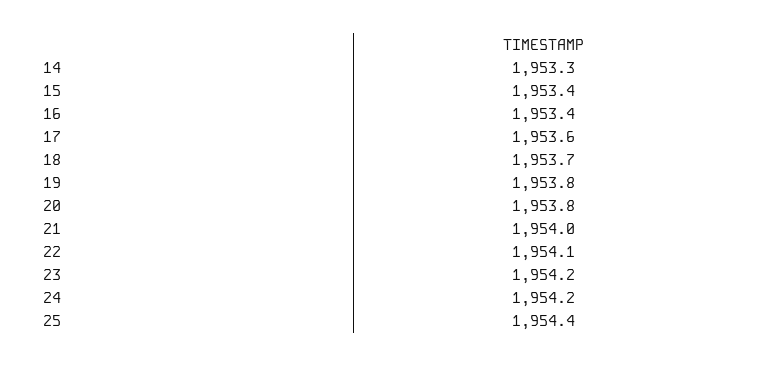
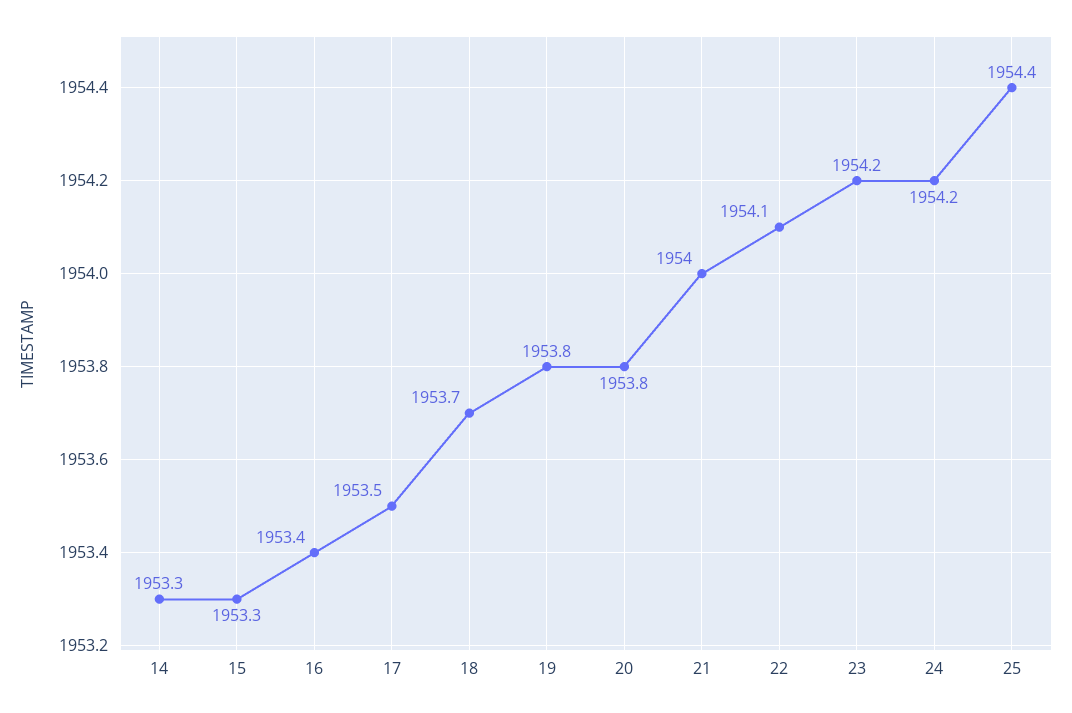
  {
    "14": 1953.3,
-   "15": 1953.4,
+   "15": 1953.3,
    "16": 1953.4,
-   "17": 1953.6,
+   "17": 1953.5,
    "18": 1953.7,
    "19": 1953.8,
    "20": 1953.8,
    "21": 1954,
    "22": 1954.1,
    "23": 1954.2,
    "24": 1954.2,
    "25": 1954.4
  }

